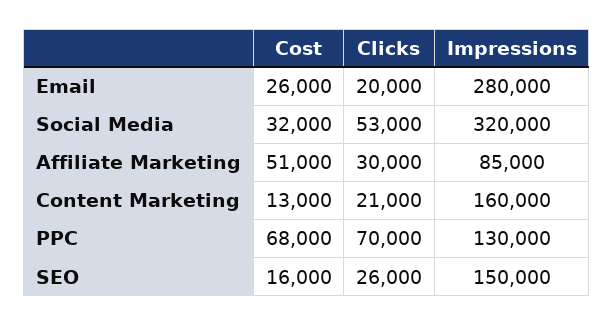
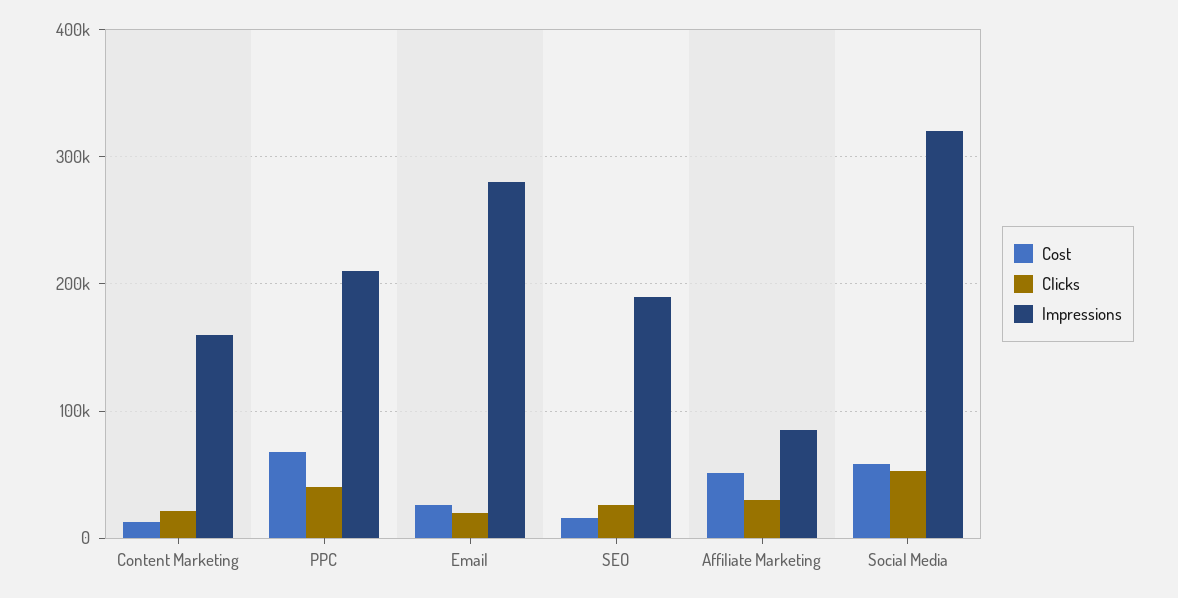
  {
    "Cost": {
      "Email": 26000,
-     "Social Media": 32000,
+     "Social Media": 60000,
      "Affiliate Marketing": 51000,
      "Content Marketing": 13000,
      "PPC": 68000,
      "SEO": 16000
    },
    "Clicks": {
      "Email": 20000,
      "Social Media": 53000,
      "Affiliate Marketing": 30000,
      "Content Marketing": 21000,
-     "PPC": 70000,
+     "PPC": 40000,
      "SEO": 26000
    },
    "Impressions": {
      "Email": 280000,
      "Social Media": 320000,
      "Affiliate Marketing": 85000,
      "Content Marketing": 160000,
-     "PPC": 130000,
+     "PPC": 210000,
-     "SEO": 150000
+     "SEO": 190000
    }
  }

